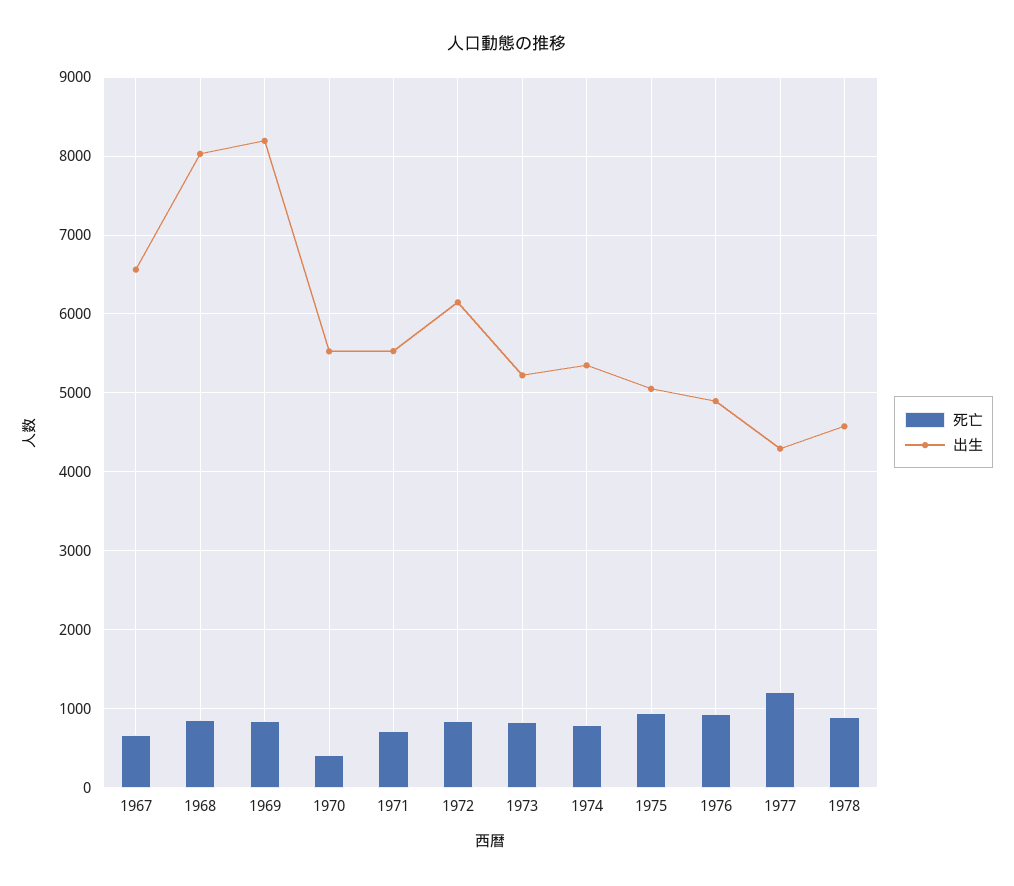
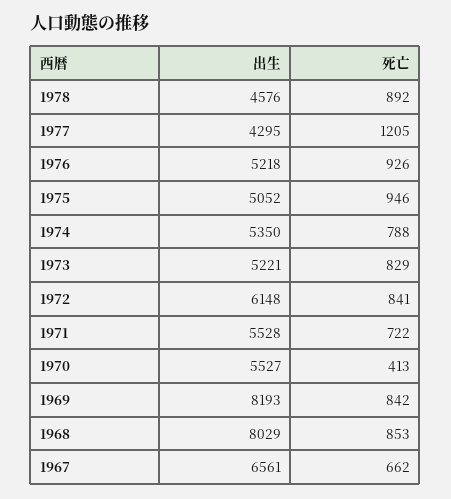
  {
    "死亡": {
      "1967": 662,
      "1968": 853,
      "1969": 842,
      "1970": 413,
      "1971": 722,
      "1972": 841,
      "1973": 829,
      "1974": 788,
      "1975": 946,
      "1976": 926,
      "1977": 1205,
      "1978": 892
    },
    "出生": {
      "1967": 6561,
      "1968": 8029,
      "1969": 8193,
      "1970": 5527,
      "1971": 5528,
      "1972": 6148,
      "1973": 5221,
      "1974": 5350,
      "1975": 5052,
-     "1976": 4900,
+     "1976": 5218,
      "1977": 4295,
      "1978": 4576
    }
  }

